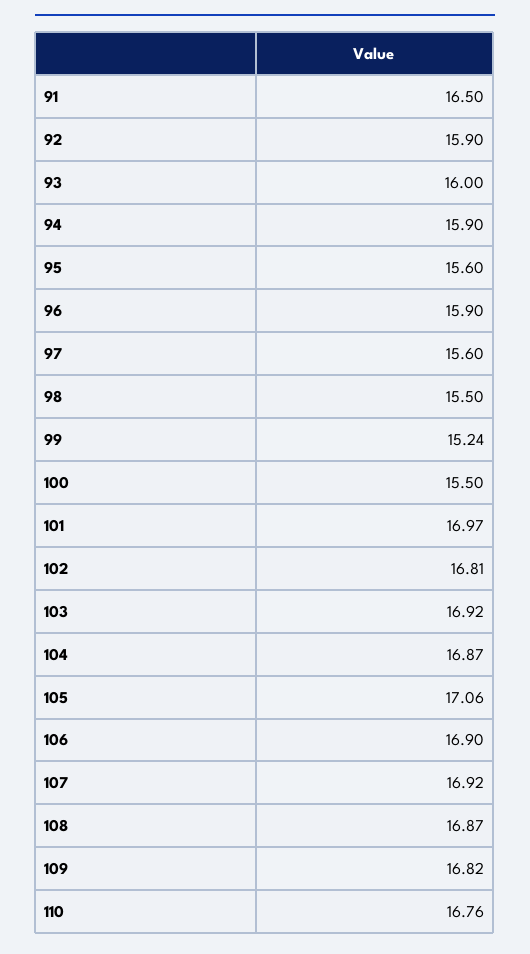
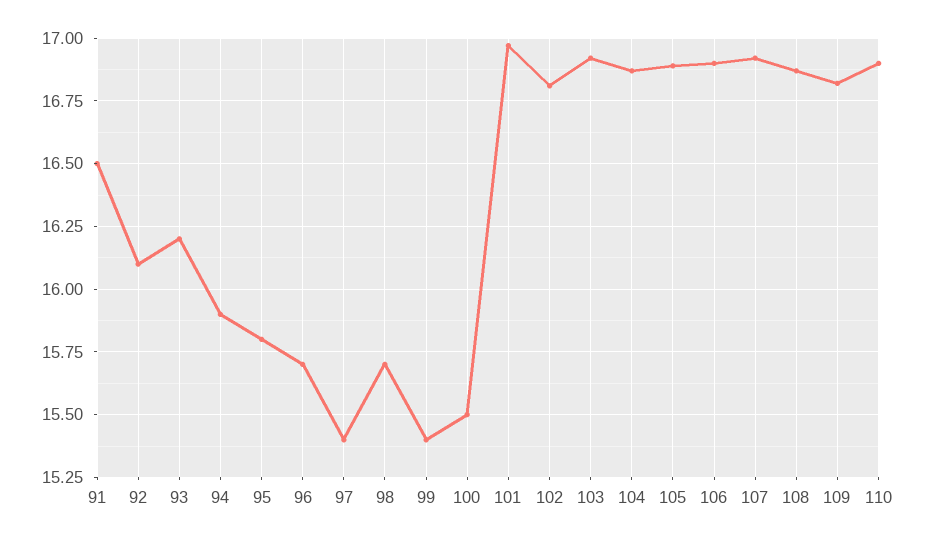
  {
    "91": 16.5,
-   "92": 15.9,
+   "92": 16.1,
-   "93": 16,
+   "93": 16.2,
    "94": 15.9,
-   "95": 15.6,
+   "95": 15.8,
-   "96": 15.9,
+   "96": 15.7,
-   "97": 15.6,
+   "97": 15.4,
-   "98": 15.5,
+   "98": 15.7,
-   "99": 15.24,
+   "99": 15.4,
    "100": 15.5,
    "101": 16.97,
    "102": 16.81,
    "103": 16.92,
    "104": 16.87,
-   "105": 17.06,
+   "105": 16.9,
    "106": 16.9,
    "107": 16.92,
    "108": 16.87,
    "109": 16.82,
-   "110": 16.76
+   "110": 16.9
  }

